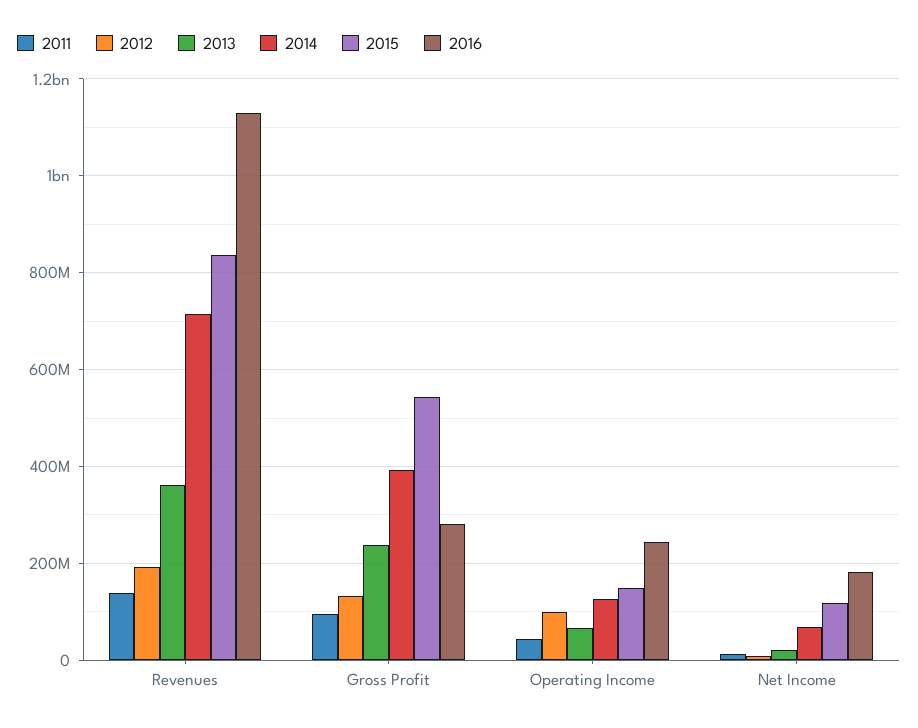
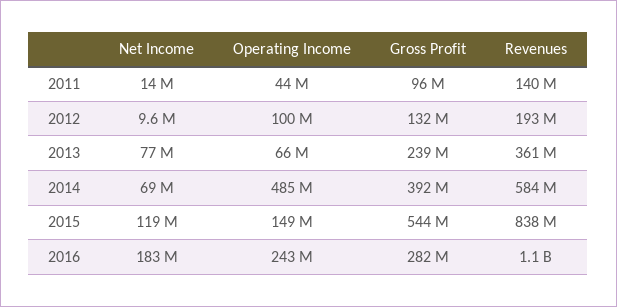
  {
    "2011": {
      "Revenues": 140000000,
      "Gross Profit": 96000000,
      "Operating Income": 44000000,
      "Net Income": 14000000
    },
    "2012": {
      "Revenues": 193000000,
      "Gross Profit": 132000000,
      "Operating Income": 100000000,
      "Net Income": 9600000
    },
    "2013": {
      "Revenues": 361000000,
      "Gross Profit": 239000000,
      "Operating Income": 66000000,
-     "Net Income": 20000000
+     "Net Income": 77000000
    },
    "2014": {
-     "Revenues": 720000000,
+     "Revenues": 584000000,
      "Gross Profit": 392000000,
-     "Operating Income": 120000000,
+     "Operating Income": 485000000,
      "Net Income": 69000000
    },
    "2015": {
      "Revenues": 838000000,
      "Gross Profit": 544000000,
      "Operating Income": 149000000,
      "Net Income": 119000000
    },
    "2016": {
      "Revenues": 1100000000,
      "Gross Profit": 282000000,
      "Operating Income": 243000000,
      "Net Income": 183000000
    }
  }

